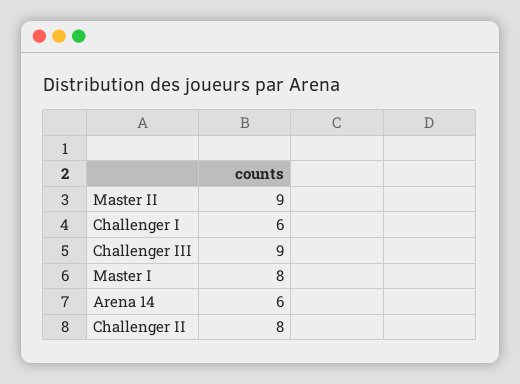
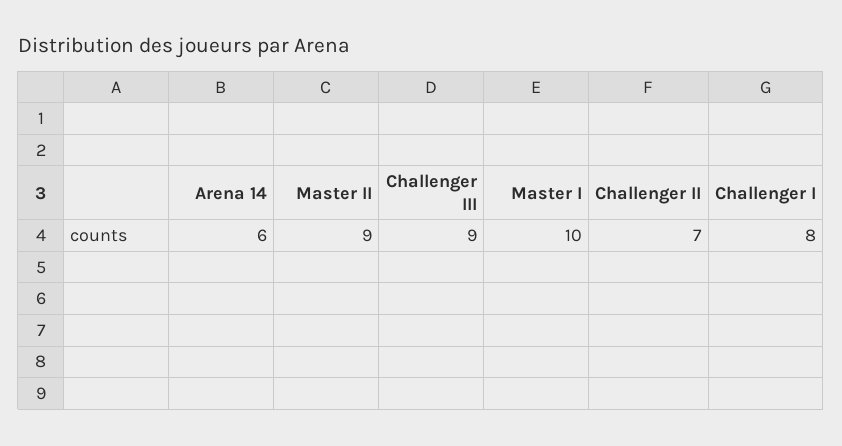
  {
    "Master II": 9,
-   "Challenger I": 6,
+   "Challenger I": 8,
    "Challenger III": 9,
-   "Master I": 8,
+   "Master I": 10,
    "Arena 14": 6,
-   "Challenger II": 8
+   "Challenger II": 7
  }

